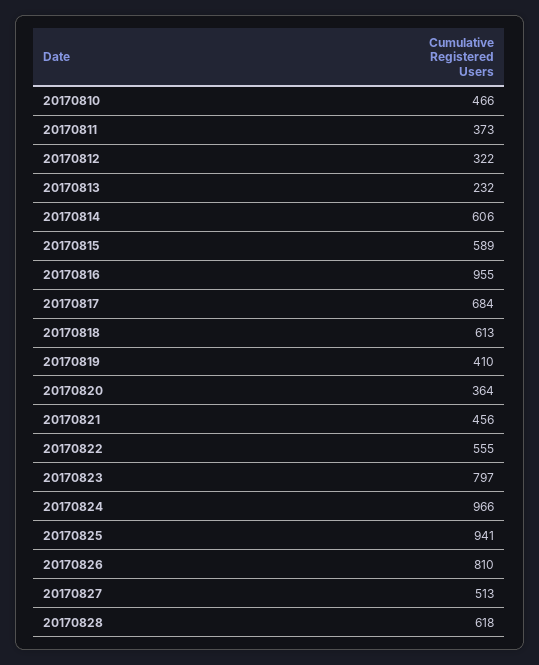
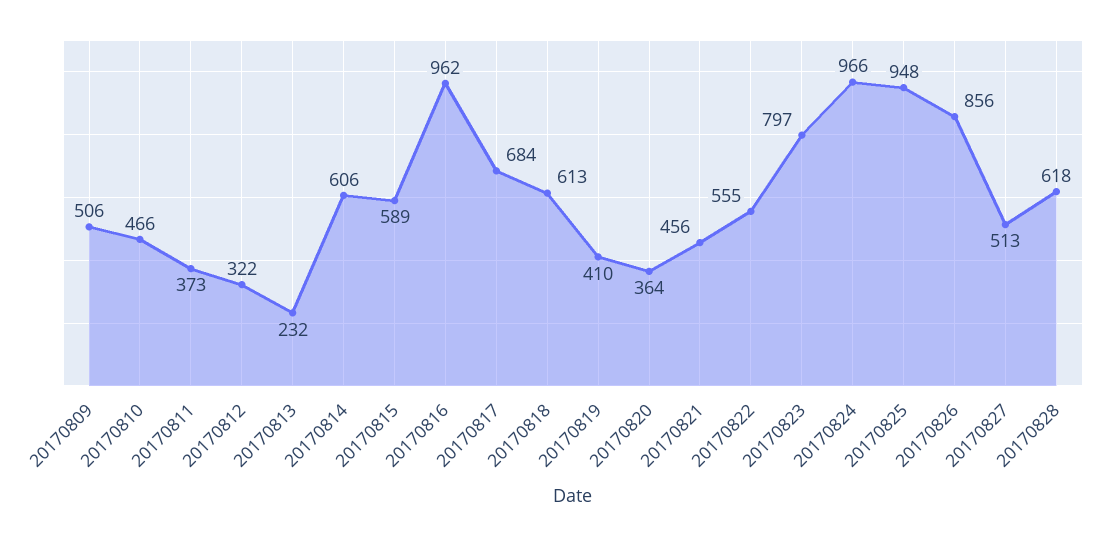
  {
    "20170810": 466,
    "20170811": 373,
    "20170812": 322,
    "20170813": 232,
    "20170814": 606,
    "20170815": 589,
-   "20170816": 955,
+   "20170816": 962,
    "20170817": 684,
    "20170818": 613,
    "20170819": 410,
    "20170820": 364,
    "20170821": 456,
    "20170822": 555,
    "20170823": 797,
    "20170824": 966,
-   "20170825": 941,
+   "20170825": 948,
-   "20170826": 810,
+   "20170826": 856,
    "20170827": 513,
-   "20170828": 618
+   "20170828": 618,
+   "20170809": 506
  }

